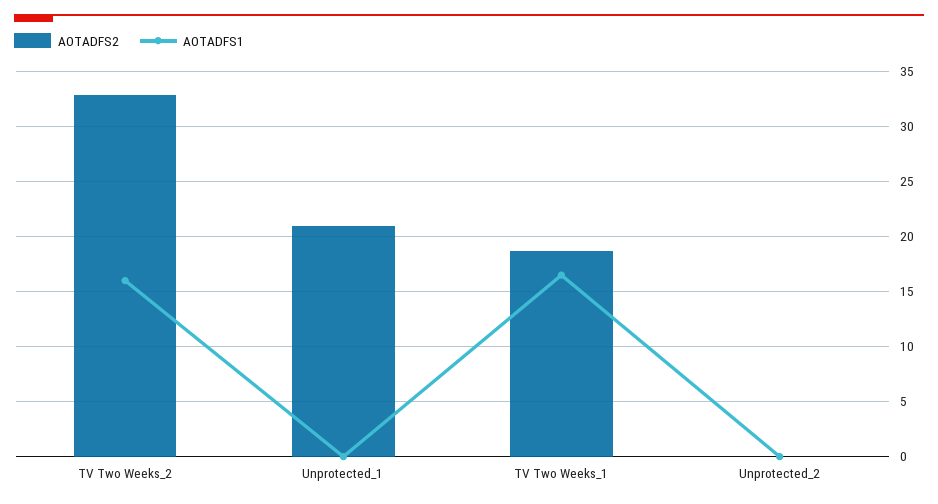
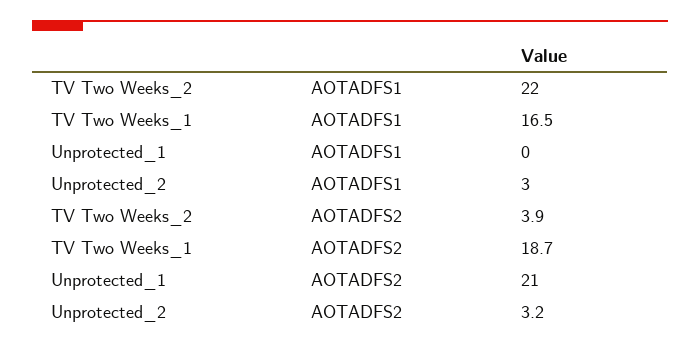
  {
    "AOTADFS2": {
-     "TV Two Weeks_2": 33,
+     "TV Two Weeks_2": 3.9,
      "Unprotected_1": 21,
      "TV Two Weeks_1": 18.7,
-     "Unprotected_2": 0
+     "Unprotected_2": 3.2
    },
    "AOTADFS1": {
-     "TV Two Weeks_2": 16,
+     "TV Two Weeks_2": 22,
      "Unprotected_1": 0,
      "TV Two Weeks_1": 16.5,
-     "Unprotected_2": 0
+     "Unprotected_2": 3
    }
  }

